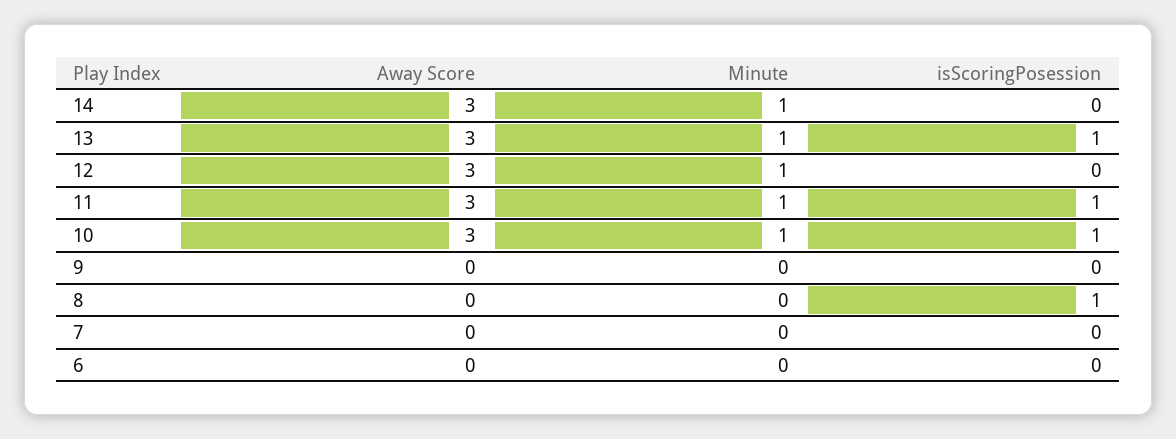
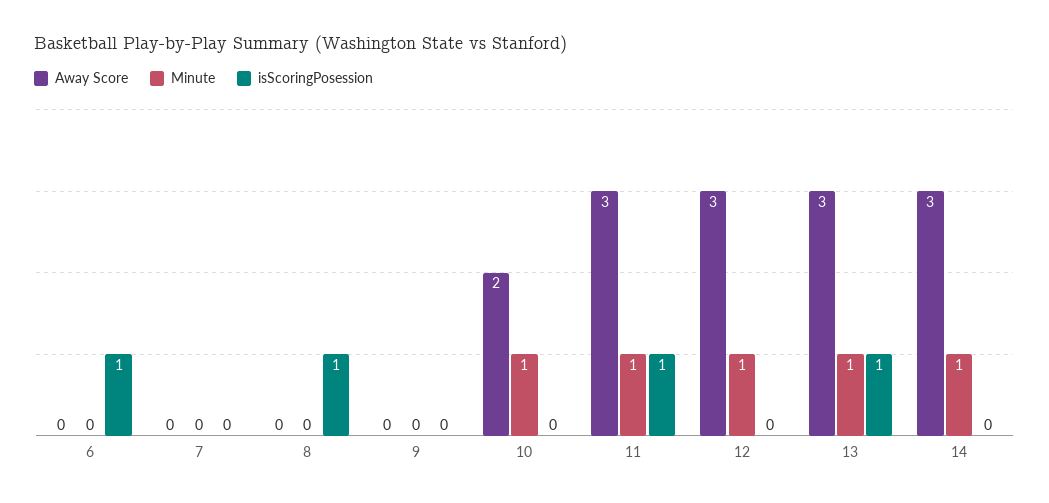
  {
    "Away Score": {
      "14": 3,
      "13": 3,
      "12": 3,
      "11": 3,
-     "10": 3,
+     "10": 2,
      "9": 0,
      "8": 0,
      "7": 0,
      "6": 0
    },
    "Minute": {
      "14": 1,
      "13": 1,
      "12": 1,
      "11": 1,
      "10": 1,
      "9": 0,
      "8": 0,
      "7": 0,
      "6": 0
    },
    "isScoringPosession": {
      "14": 0,
      "13": 1,
      "12": 0,
      "11": 1,
-     "10": 1,
+     "10": 0,
      "9": 0,
      "8": 1,
      "7": 0,
-     "6": 0
+     "6": 1
    }
  }

